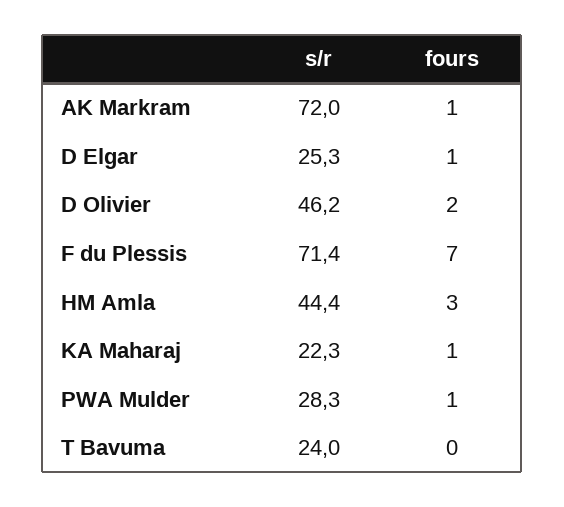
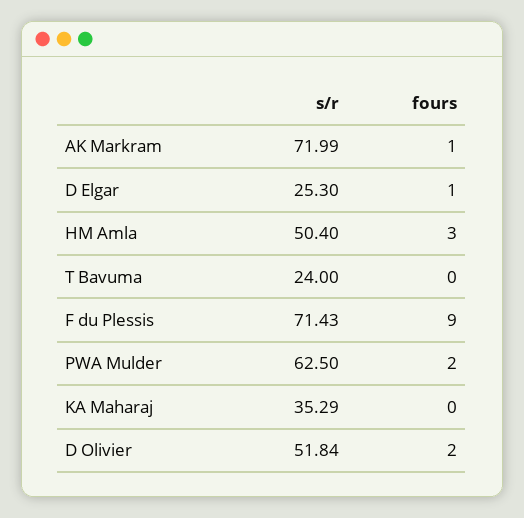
  {
    "s/r": {
      "AK Markram": 71.99,
      "D Elgar": 25.3,
-     "D Olivier": 46.2,
+     "D Olivier": 51.84,
      "F du Plessis": 71.43,
-     "HM Amla": 44.4,
+     "HM Amla": 50.4,
-     "KA Maharaj": 22.3,
+     "KA Maharaj": 35.29,
-     "PWA Mulder": 28.3,
+     "PWA Mulder": 62.5,
      "T Bavuma": 24
    },
    "fours": {
      "AK Markram": 1,
      "D Elgar": 1,
      "D Olivier": 2,
-     "F du Plessis": 7,
+     "F du Plessis": 9,
      "HM Amla": 3,
-     "KA Maharaj": 1,
+     "KA Maharaj": 0,
-     "PWA Mulder": 1,
+     "PWA Mulder": 2,
      "T Bavuma": 0
    }
  }

